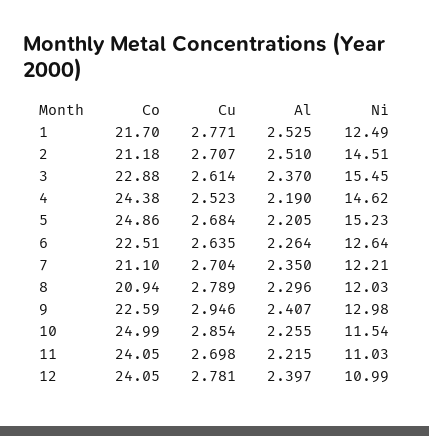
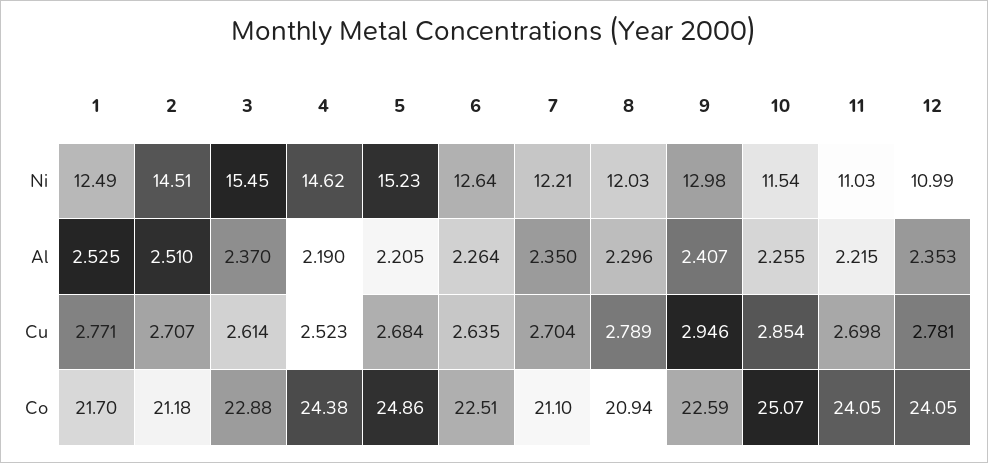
  {
    "Co": {
      "1": 21.7,
      "2": 21.18,
      "3": 22.88,
      "4": 24.38,
      "5": 24.86,
      "6": 22.51,
      "7": 21.1,
      "8": 20.94,
      "9": 22.59,
-     "10": 24.99,
+     "10": 25.07,
      "11": 24.05,
      "12": 24.05
    },
    "Cu": {
      "1": 2.771,
      "2": 2.707,
      "3": 2.614,
      "4": 2.523,
      "5": 2.684,
      "6": 2.635,
      "7": 2.704,
      "8": 2.789,
      "9": 2.946,
      "10": 2.854,
      "11": 2.698,
      "12": 2.781
    },
    "Al": {
      "1": 2.525,
      "2": 2.51,
      "3": 2.37,
      "4": 2.19,
      "5": 2.205,
      "6": 2.264,
      "7": 2.35,
      "8": 2.296,
      "9": 2.407,
      "10": 2.255,
      "11": 2.215,
-     "12": 2.397
+     "12": 2.353
    },
    "Ni": {
      "1": 12.49,
      "2": 14.51,
      "3": 15.45,
      "4": 14.62,
      "5": 15.23,
      "6": 12.64,
      "7": 12.21,
      "8": 12.03,
      "9": 12.98,
      "10": 11.54,
      "11": 11.03,
      "12": 10.99
    }
  }

